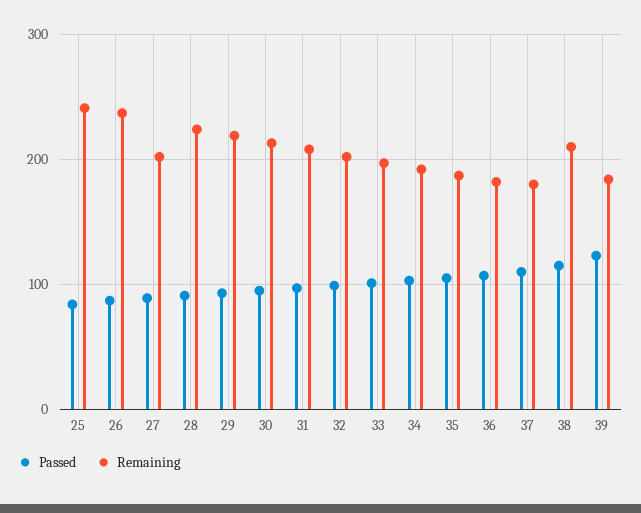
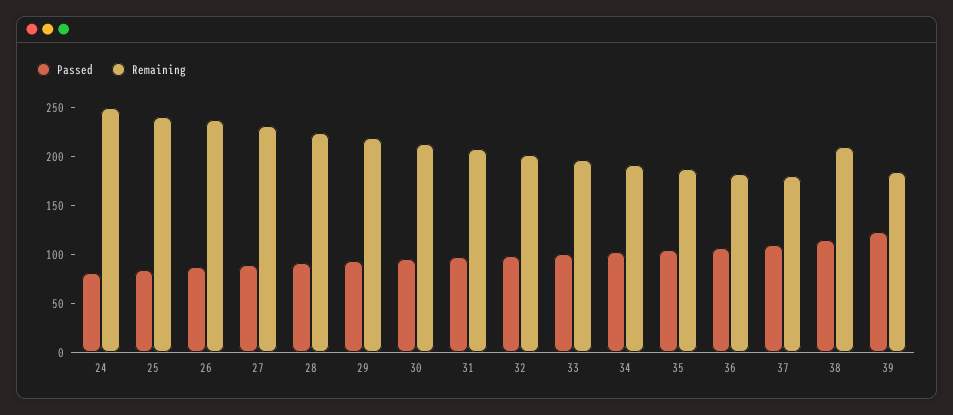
  {
    "Passed": {
      "25": 80,
      "26": 90,
      "27": 90,
      "28": 90,
      "29": 90,
      "30": 100,
      "31": 100,
      "32": 100,
      "33": 100,
      "34": 100,
      "35": 110,
      "36": 110,
      "37": 110,
      "38": 120,
-     "39": 120
+     "39": 120,
+     "24": 80
    },
    "Remaining": {
      "25": 240,
      "26": 240,
-     "27": 200,
+     "27": 230,
      "28": 220,
      "29": 220,
      "30": 210,
      "31": 210,
      "32": 200,
      "33": 200,
      "34": 190,
      "35": 190,
      "36": 180,
      "37": 180,
      "38": 210,
-     "39": 180
+     "39": 180,
+     "24": 250
    }
  }

